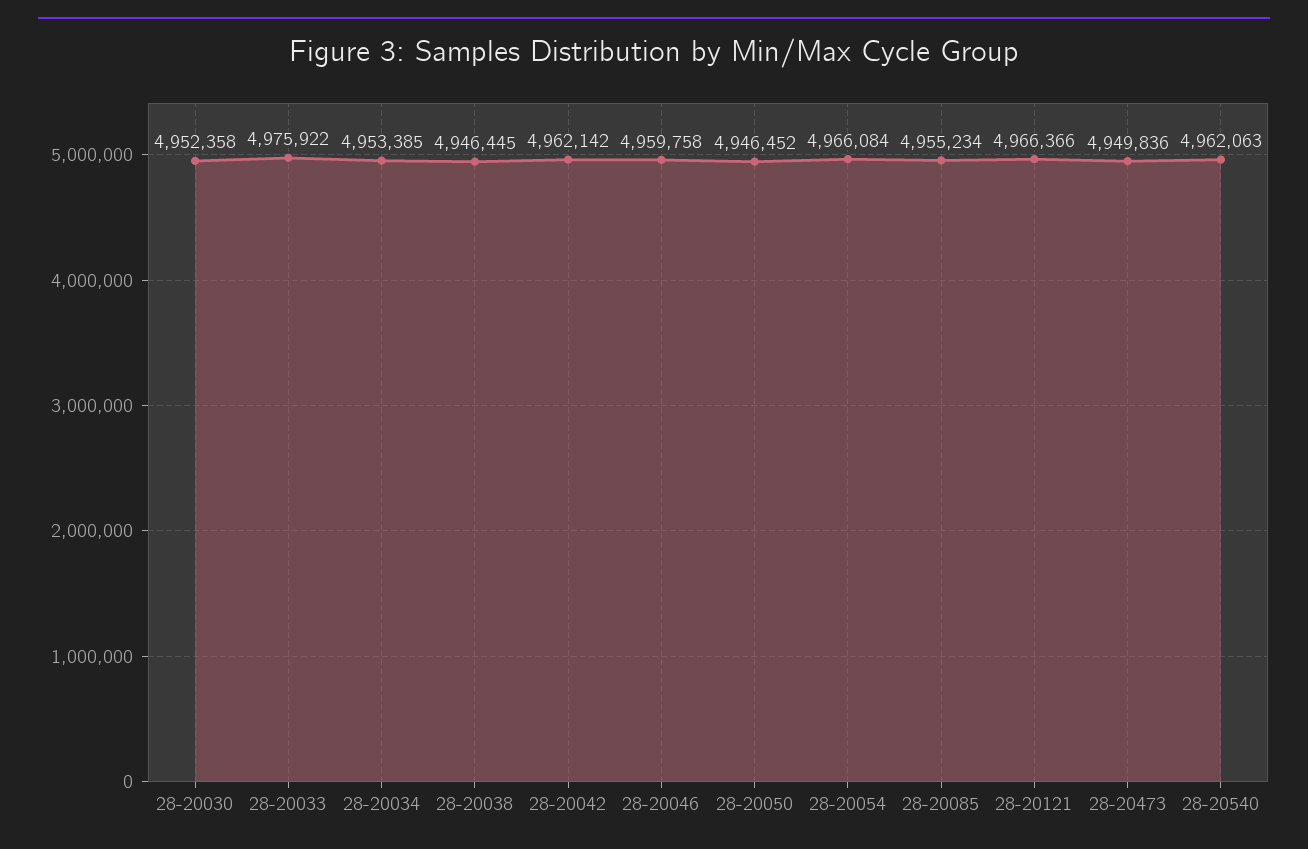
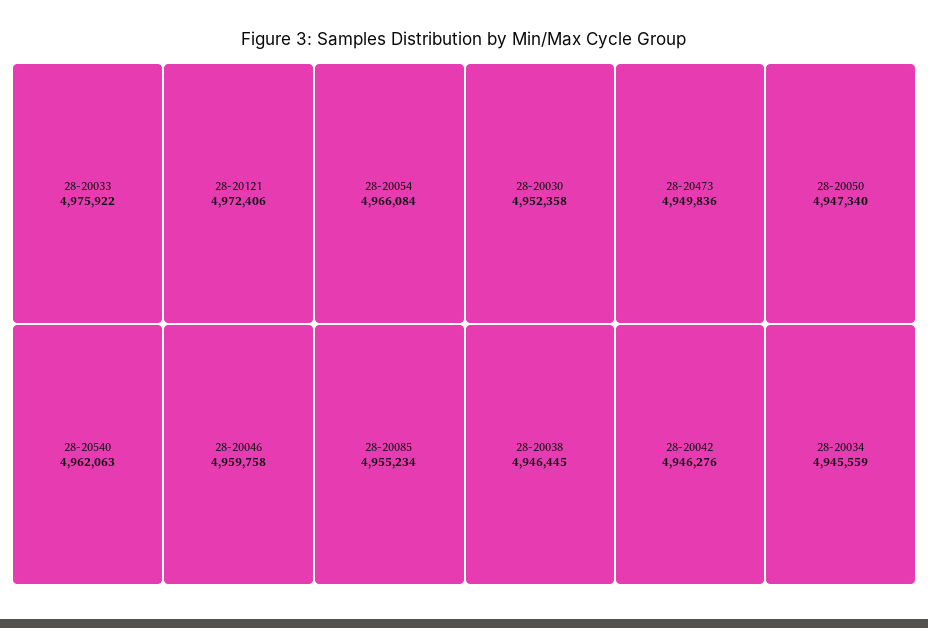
  {
    "28-20030": 4952358,
    "28-20033": 4975922,
-   "28-20034": 4953385,
+   "28-20034": 4945559,
    "28-20038": 4946445,
-   "28-20042": 4962142,
+   "28-20042": 4946276,
    "28-20046": 4959758,
-   "28-20050": 4946452,
+   "28-20050": 4947340,
    "28-20054": 4966084,
    "28-20085": 4955234,
-   "28-20121": 4966366,
+   "28-20121": 4972406,
    "28-20473": 4949836,
    "28-20540": 4962063
  }

